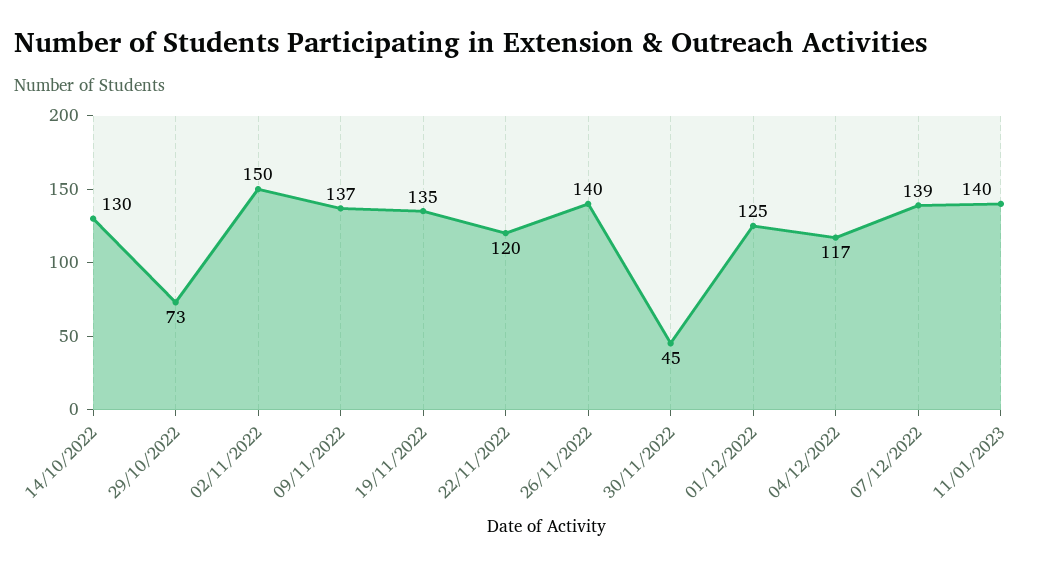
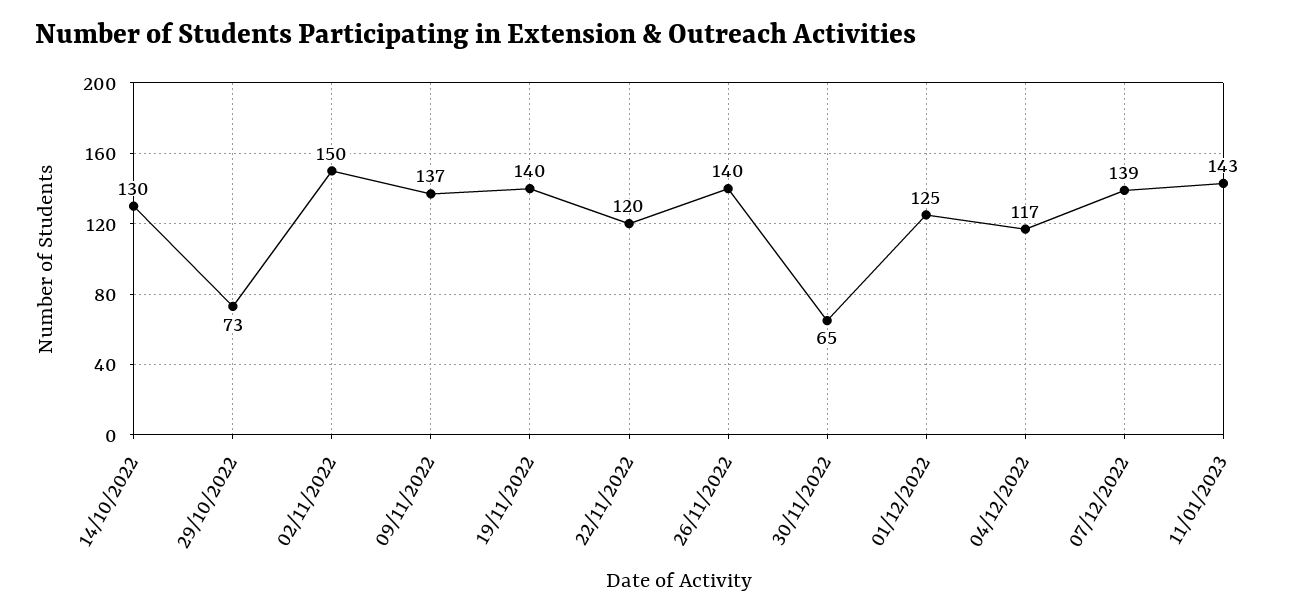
  {
    "14/10/2022": 130,
    "29/10/2022": 73,
    "02/11/2022": 150,
    "09/11/2022": 137,
-   "19/11/2022": 135,
+   "19/11/2022": 140,
    "22/11/2022": 120,
    "26/11/2022": 140,
-   "30/11/2022": 45,
+   "30/11/2022": 65,
    "01/12/2022": 125,
    "04/12/2022": 117,
    "07/12/2022": 139,
-   "11/01/2023": 140
+   "11/01/2023": 143
  }

